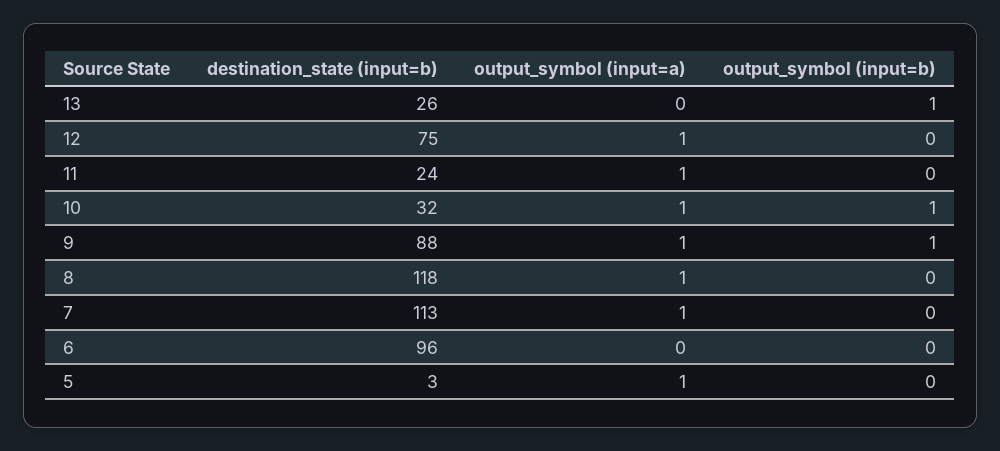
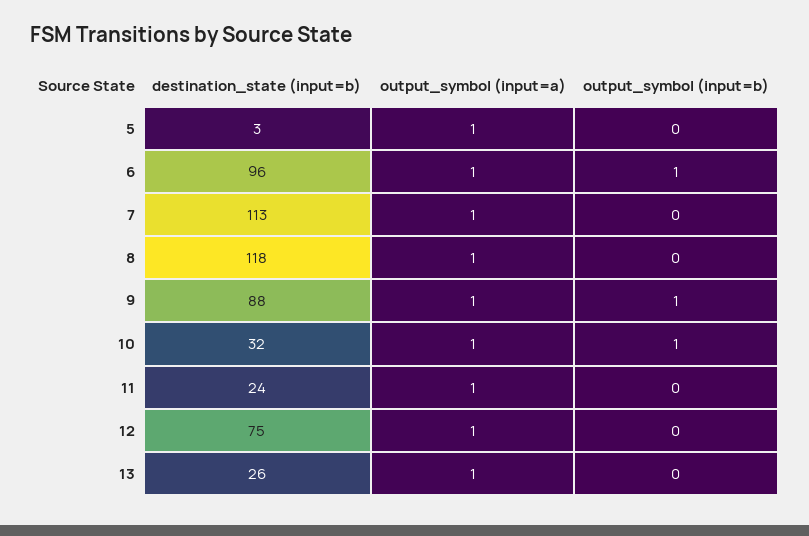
  {
    "destination_state (input=b)": {
      "13": 26,
      "12": 75,
      "11": 24,
      "10": 32,
      "9": 88,
      "8": 118,
      "7": 113,
      "6": 96,
      "5": 3
    },
    "output_symbol (input=a)": {
-     "13": 0,
+     "13": 1,
      "12": 1,
      "11": 1,
      "10": 1,
      "9": 1,
      "8": 1,
      "7": 1,
-     "6": 0,
+     "6": 1,
      "5": 1
    },
    "output_symbol (input=b)": {
-     "13": 1,
+     "13": 0,
      "12": 0,
      "11": 0,
      "10": 1,
      "9": 1,
      "8": 0,
      "7": 0,
-     "6": 0,
+     "6": 1,
      "5": 0
    }
  }

